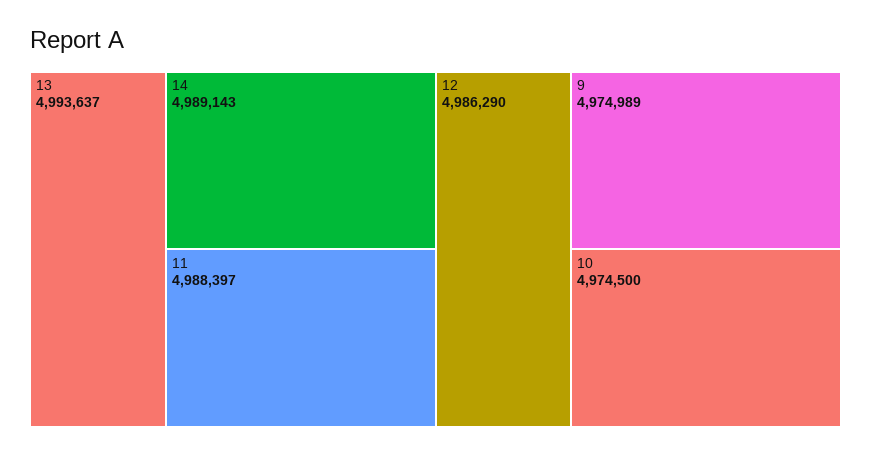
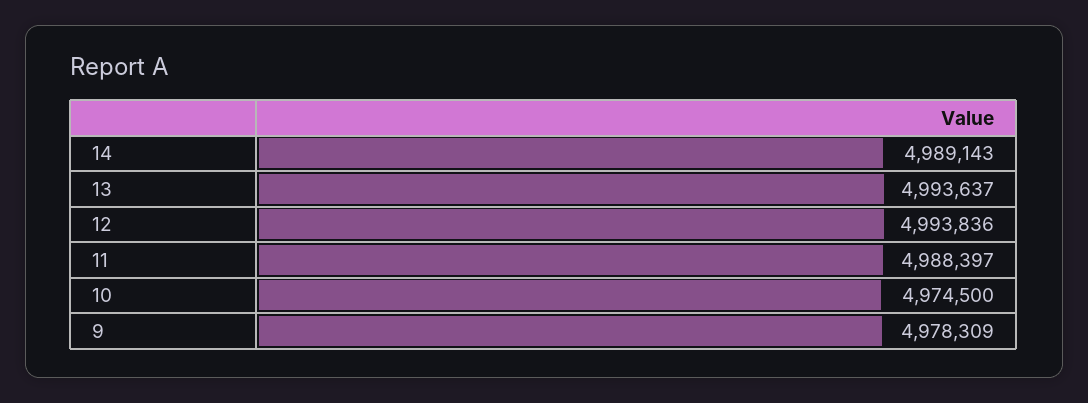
  {
    "13": 4993637,
    "14": 4989143,
    "11": 4988397,
-   "12": 4986290,
+   "12": 4993836,
-   "9": 4974989,
+   "9": 4978309,
    "10": 4974500
  }

